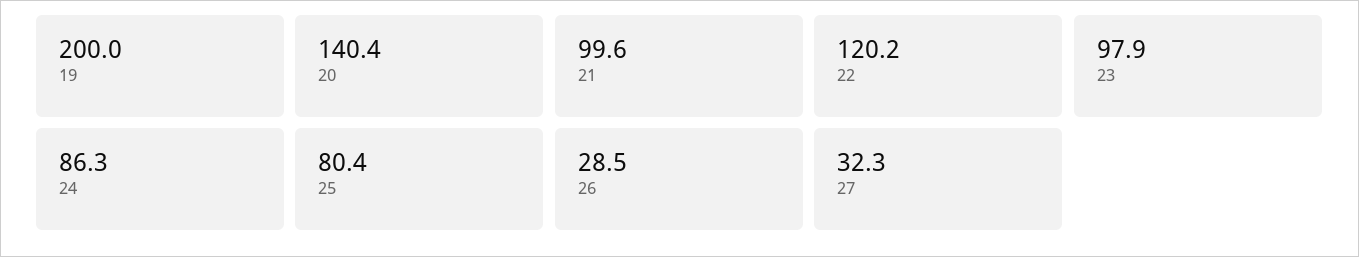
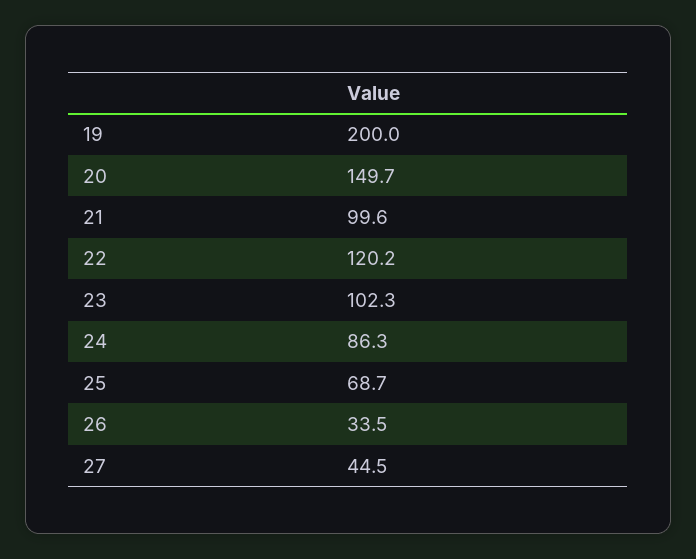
  {
    "19": 200,
-   "20": 140.4,
+   "20": 149.7,
    "21": 99.6,
    "22": 120.2,
-   "23": 97.9,
+   "23": 102.3,
    "24": 86.3,
-   "25": 80.4,
+   "25": 68.7,
-   "26": 28.5,
+   "26": 33.5,
-   "27": 32.3
+   "27": 44.5
  }

